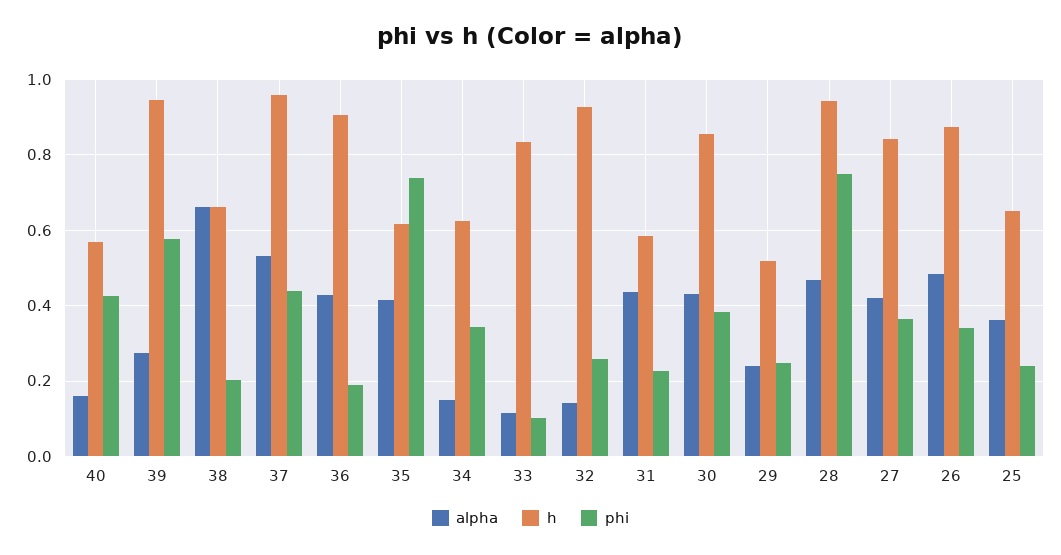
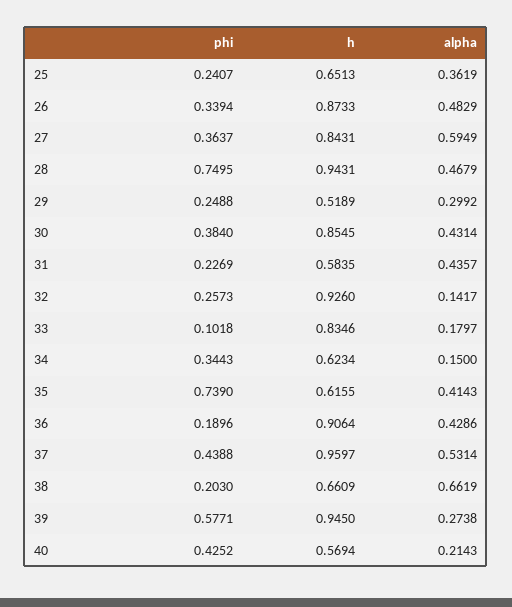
  {
    "alpha": {
-     "40": 0.16,
+     "40": 0.2143,
      "39": 0.2738,
      "38": 0.6619,
      "37": 0.5314,
      "36": 0.4286,
      "35": 0.4143,
      "34": 0.15,
-     "33": 0.12,
+     "33": 0.1797,
      "32": 0.1417,
      "31": 0.4357,
      "30": 0.4314,
-     "29": 0.24,
+     "29": 0.2992,
      "28": 0.4679,
-     "27": 0.42,
+     "27": 0.5949,
      "26": 0.4829,
      "25": 0.3619
    },
    "h": {
      "40": 0.5694,
      "39": 0.945,
      "38": 0.6609,
      "37": 0.9597,
      "36": 0.9064,
      "35": 0.6155,
      "34": 0.6234,
      "33": 0.8346,
      "32": 0.926,
      "31": 0.5835,
      "30": 0.8545,
      "29": 0.5189,
      "28": 0.9431,
      "27": 0.8431,
      "26": 0.8733,
      "25": 0.6513
    },
    "phi": {
      "40": 0.4252,
      "39": 0.5771,
      "38": 0.203,
      "37": 0.4388,
      "36": 0.1896,
      "35": 0.739,
      "34": 0.3443,
      "33": 0.1018,
      "32": 0.2573,
      "31": 0.2269,
      "30": 0.384,
      "29": 0.2488,
      "28": 0.7495,
      "27": 0.3637,
      "26": 0.3394,
      "25": 0.2407
    }
  }

